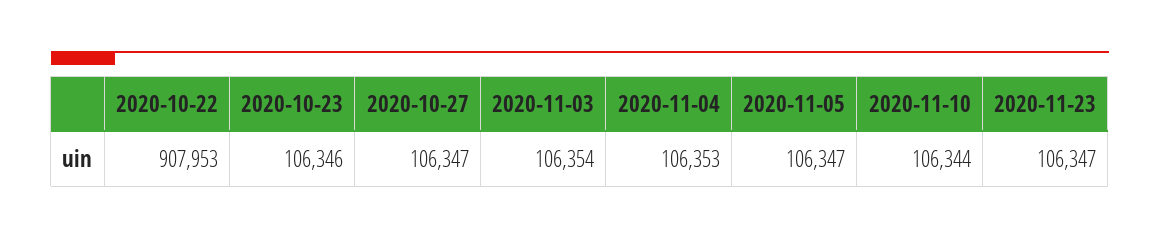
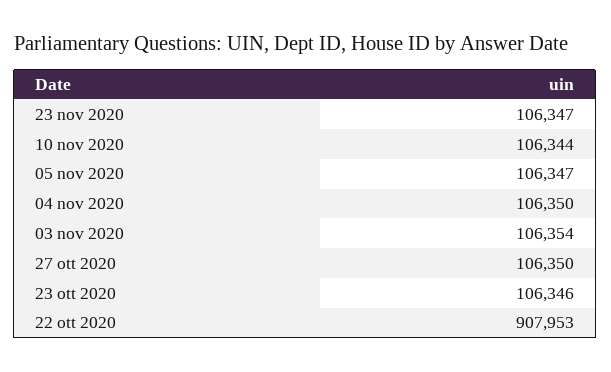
  {
    "2020-10-22": 907953,
    "2020-10-23": 106346,
-   "2020-10-27": 106347,
+   "2020-10-27": 106350,
    "2020-11-03": 106354,
-   "2020-11-04": 106353,
+   "2020-11-04": 106350,
    "2020-11-05": 106347,
    "2020-11-10": 106344,
    "2020-11-23": 106347
  }

